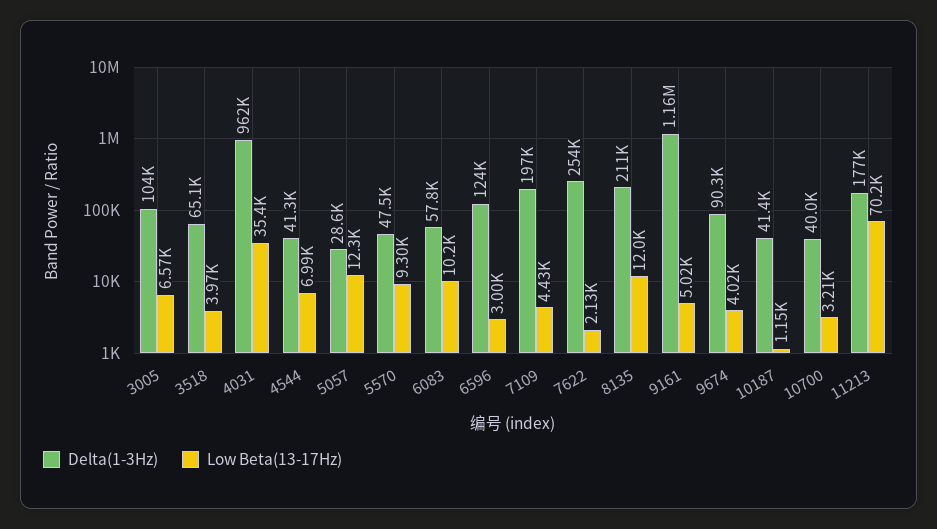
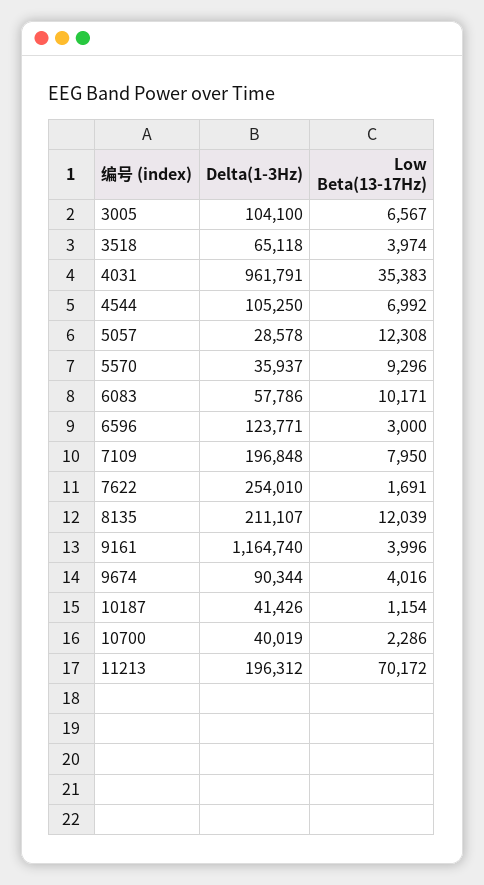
  {
    "Delta(1-3Hz)": {
      "3005": 104100,
      "3518": 65118,
      "4031": 961791,
-     "4544": 41300,
+     "4544": 105250,
      "5057": 28578,
-     "5570": 47500,
+     "5570": 35937,
      "6083": 57786,
      "6596": 123771,
      "7109": 196848,
      "7622": 254010,
      "8135": 211107,
      "9161": 1164740,
      "9674": 90344,
      "10187": 41426,
      "10700": 40019,
-     "11213": 177000
+     "11213": 196312
    },
    "Low Beta(13-17Hz)": {
      "3005": 6567,
      "3518": 3974,
      "4031": 35383,
      "4544": 6992,
      "5057": 12308,
      "5570": 9296,
      "6083": 10171,
      "6596": 3000,
-     "7109": 4430,
+     "7109": 7950,
-     "7622": 2130,
+     "7622": 1691,
      "8135": 12039,
-     "9161": 5020,
+     "9161": 3996,
      "9674": 4016,
      "10187": 1154,
-     "10700": 3210,
+     "10700": 2286,
      "11213": 70172
    }
  }

